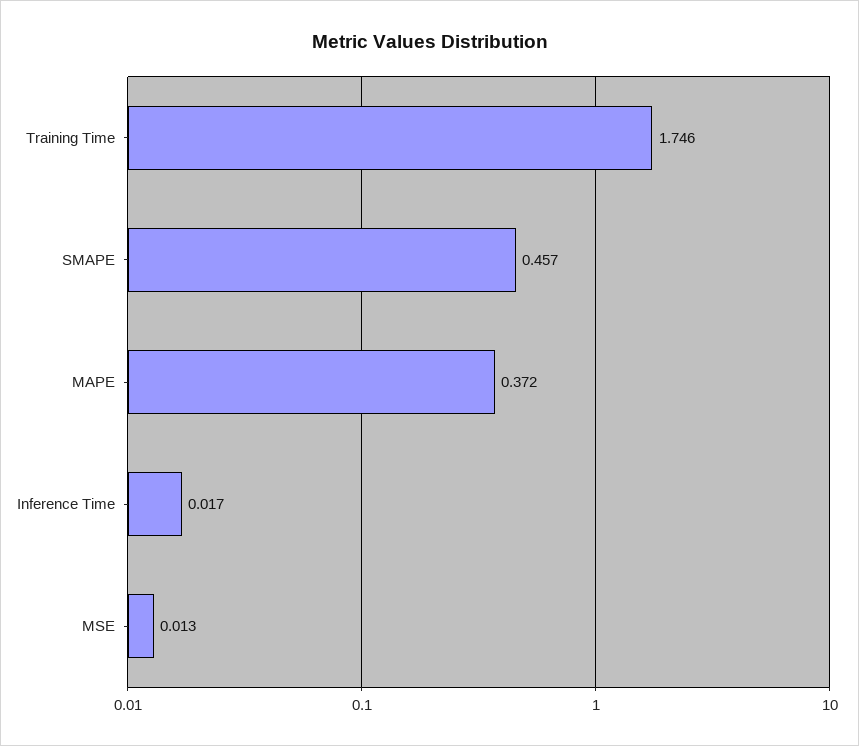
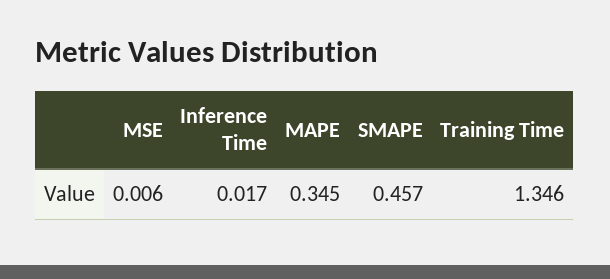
  {
-   "Training Time": 1.746,
+   "Training Time": 1.346,
    "SMAPE": 0.457,
-   "MAPE": 0.372,
+   "MAPE": 0.345,
    "Inference Time": 0.017,
-   "MSE": 0.013
+   "MSE": 0.006
  }

